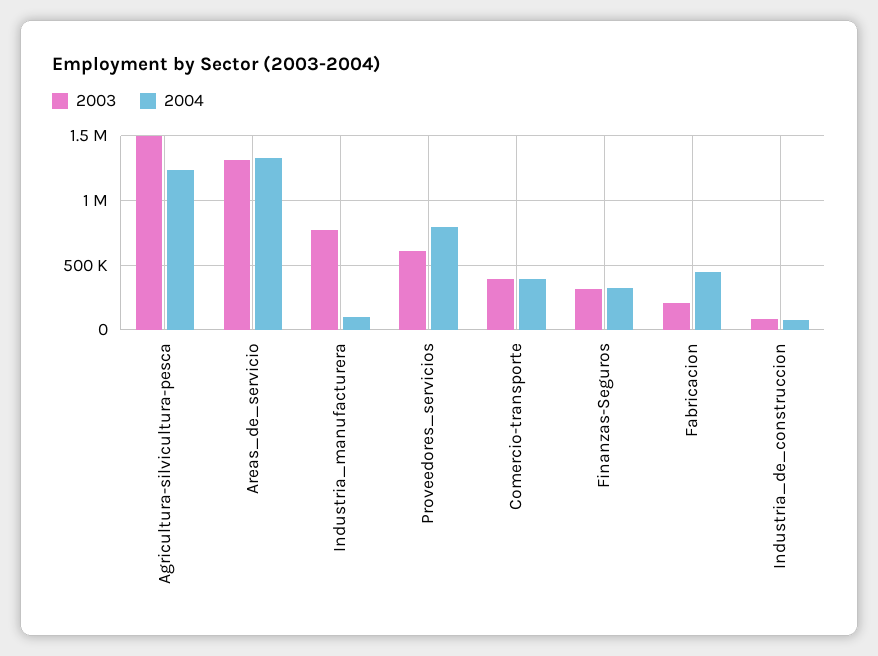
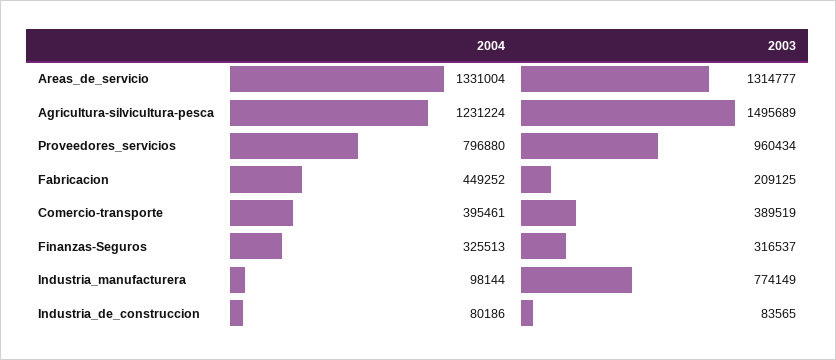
  {
    "2003": {
      "Agricultura-silvicultura-pesca": 1495689,
      "Areas_de_servicio": 1314777,
      "Industria_manufacturera": 774149,
-     "Proveedores_servicios": 600000,
+     "Proveedores_servicios": 960434,
      "Comercio-transporte": 389519,
      "Finanzas-Seguros": 316537,
      "Fabricacion": 209125,
      "Industria_de_construccion": 83565
    },
    "2004": {
      "Agricultura-silvicultura-pesca": 1231224,
      "Areas_de_servicio": 1331004,
      "Industria_manufacturera": 98144,
      "Proveedores_servicios": 796880,
      "Comercio-transporte": 395461,
      "Finanzas-Seguros": 325513,
      "Fabricacion": 449252,
      "Industria_de_construccion": 80186
    }
  }

